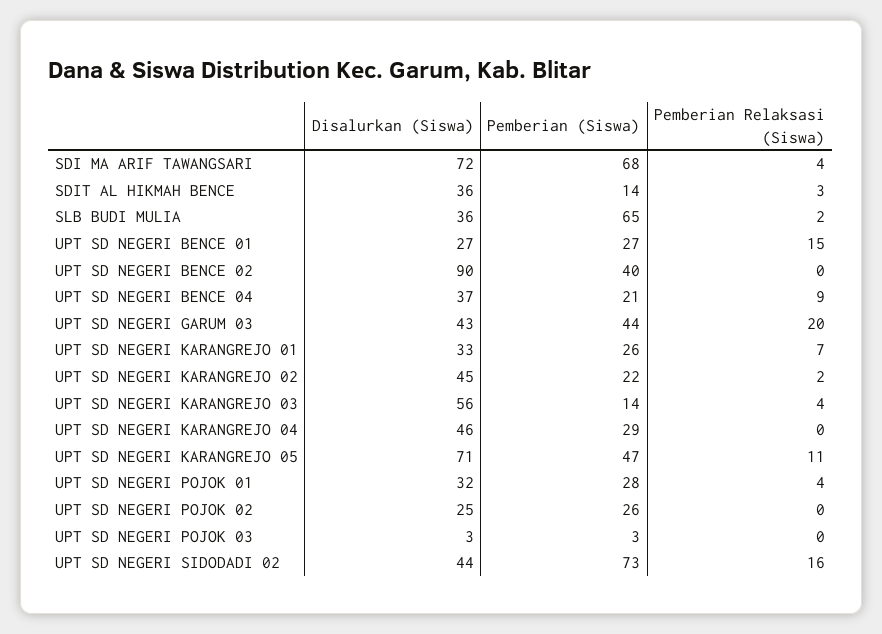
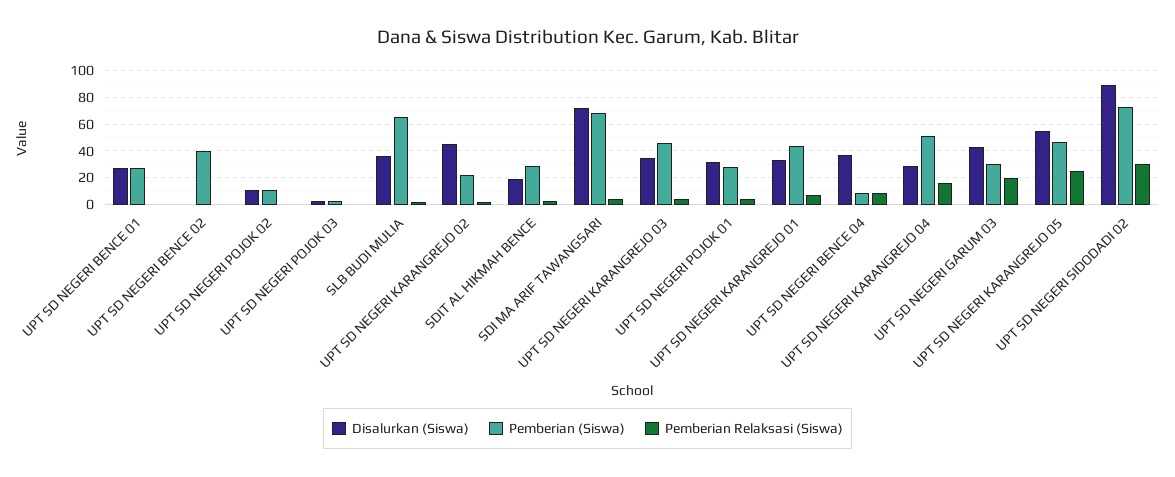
  {
    "Disalurkan (Siswa)": {
      "SDI MA ARIF TAWANGSARI": 72,
-     "SDIT AL HIKMAH BENCE": 36,
+     "SDIT AL HIKMAH BENCE": 20,
      "SLB BUDI MULIA": 36,
      "UPT SD NEGERI BENCE 01": 27,
-     "UPT SD NEGERI BENCE 02": 90,
+     "UPT SD NEGERI BENCE 02": 0,
      "UPT SD NEGERI BENCE 04": 37,
      "UPT SD NEGERI GARUM 03": 43,
      "UPT SD NEGERI KARANGREJO 01": 33,
      "UPT SD NEGERI KARANGREJO 02": 45,
-     "UPT SD NEGERI KARANGREJO 03": 56,
+     "UPT SD NEGERI KARANGREJO 03": 35,
-     "UPT SD NEGERI KARANGREJO 04": 46,
+     "UPT SD NEGERI KARANGREJO 04": 30,
-     "UPT SD NEGERI KARANGREJO 05": 71,
+     "UPT SD NEGERI KARANGREJO 05": 55,
      "UPT SD NEGERI POJOK 01": 32,
-     "UPT SD NEGERI POJOK 02": 25,
+     "UPT SD NEGERI POJOK 02": 10,
      "UPT SD NEGERI POJOK 03": 3,
-     "UPT SD NEGERI SIDODADI 02": 44
+     "UPT SD NEGERI SIDODADI 02": 90
    },
    "Pemberian (Siswa)": {
      "SDI MA ARIF TAWANGSARI": 68,
-     "SDIT AL HIKMAH BENCE": 14,
+     "SDIT AL HIKMAH BENCE": 30,
      "SLB BUDI MULIA": 65,
      "UPT SD NEGERI BENCE 01": 27,
      "UPT SD NEGERI BENCE 02": 40,
-     "UPT SD NEGERI BENCE 04": 21,
+     "UPT SD NEGERI BENCE 04": 10,
-     "UPT SD NEGERI GARUM 03": 44,
+     "UPT SD NEGERI GARUM 03": 30,
-     "UPT SD NEGERI KARANGREJO 01": 26,
+     "UPT SD NEGERI KARANGREJO 01": 45,
      "UPT SD NEGERI KARANGREJO 02": 22,
-     "UPT SD NEGERI KARANGREJO 03": 14,
+     "UPT SD NEGERI KARANGREJO 03": 45,
-     "UPT SD NEGERI KARANGREJO 04": 29,
+     "UPT SD NEGERI KARANGREJO 04": 50,
      "UPT SD NEGERI KARANGREJO 05": 47,
      "UPT SD NEGERI POJOK 01": 28,
-     "UPT SD NEGERI POJOK 02": 26,
+     "UPT SD NEGERI POJOK 02": 10,
      "UPT SD NEGERI POJOK 03": 3,
      "UPT SD NEGERI SIDODADI 02": 73
    },
    "Pemberian Relaksasi (Siswa)": {
      "SDI MA ARIF TAWANGSARI": 4,
      "SDIT AL HIKMAH BENCE": 3,
      "SLB BUDI MULIA": 2,
-     "UPT SD NEGERI BENCE 01": 15,
+     "UPT SD NEGERI BENCE 01": 0,
      "UPT SD NEGERI BENCE 02": 0,
      "UPT SD NEGERI BENCE 04": 9,
      "UPT SD NEGERI GARUM 03": 20,
      "UPT SD NEGERI KARANGREJO 01": 7,
      "UPT SD NEGERI KARANGREJO 02": 2,
      "UPT SD NEGERI KARANGREJO 03": 4,
-     "UPT SD NEGERI KARANGREJO 04": 0,
+     "UPT SD NEGERI KARANGREJO 04": 15,
-     "UPT SD NEGERI KARANGREJO 05": 11,
+     "UPT SD NEGERI KARANGREJO 05": 25,
      "UPT SD NEGERI POJOK 01": 4,
      "UPT SD NEGERI POJOK 02": 0,
      "UPT SD NEGERI POJOK 03": 0,
-     "UPT SD NEGERI SIDODADI 02": 16
+     "UPT SD NEGERI SIDODADI 02": 30
    }
  }

